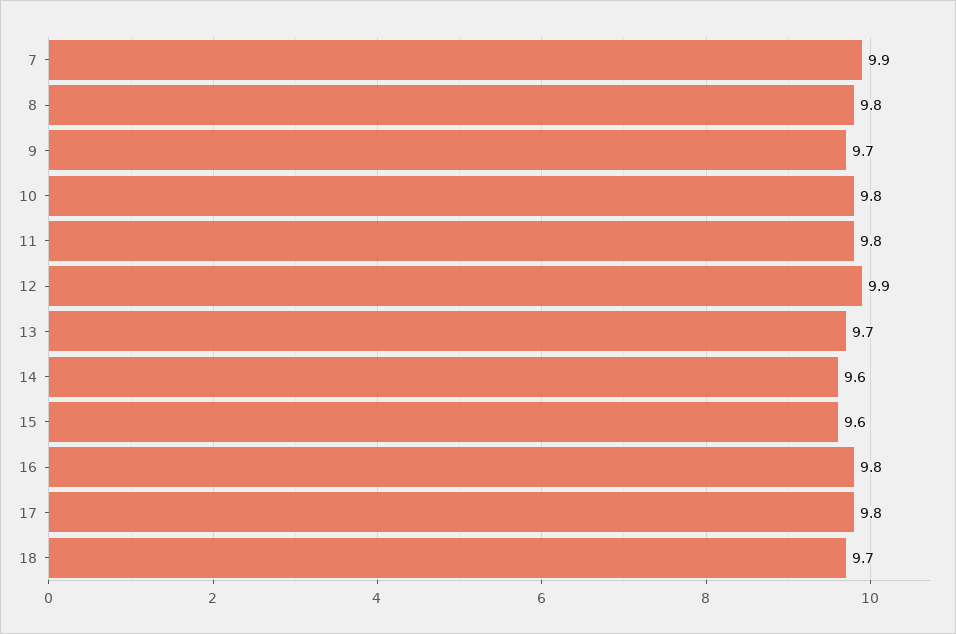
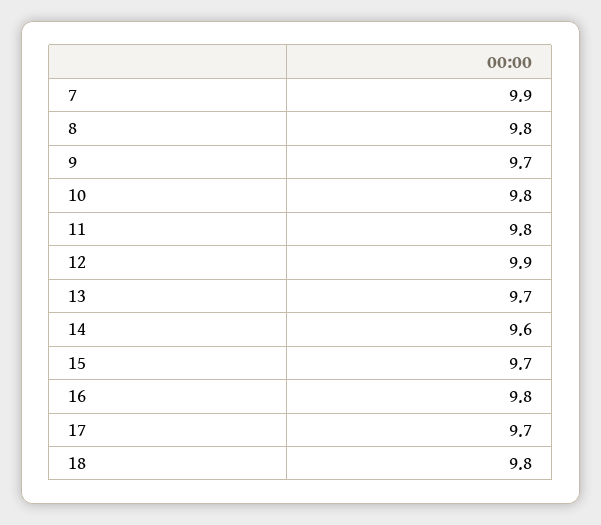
  {
    "7": 9.9,
    "8": 9.8,
    "9": 9.7,
    "10": 9.8,
    "11": 9.8,
    "12": 9.9,
    "13": 9.7,
    "14": 9.6,
-   "15": 9.6,
+   "15": 9.7,
    "16": 9.8,
-   "17": 9.8,
+   "17": 9.7,
-   "18": 9.7
+   "18": 9.8
  }

